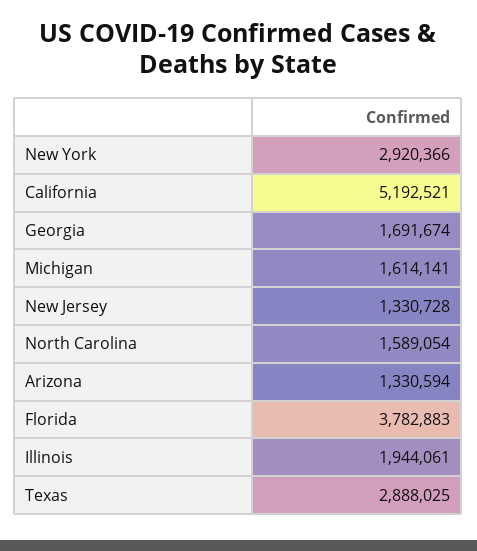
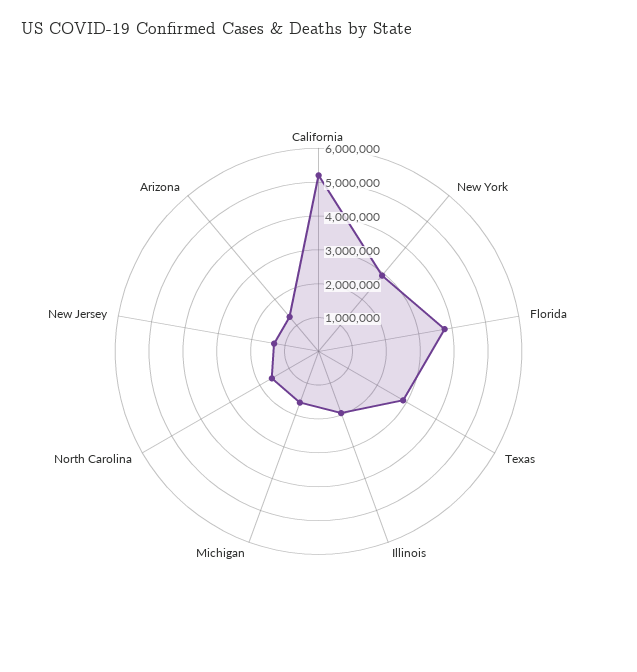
  {
    "New York": 2920366,
    "California": 5192521,
-   "Georgia": 1691674,
    "Michigan": 1614141,
    "New Jersey": 1330728,
    "North Carolina": 1589054,
    "Arizona": 1330594,
    "Florida": 3782883,
    "Illinois": 1944061,
    "Texas": 2888025
  }

